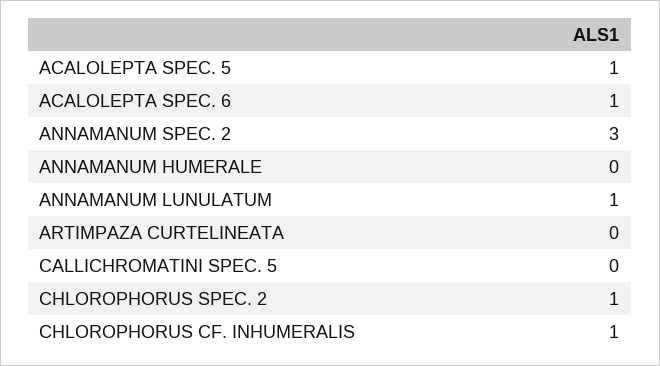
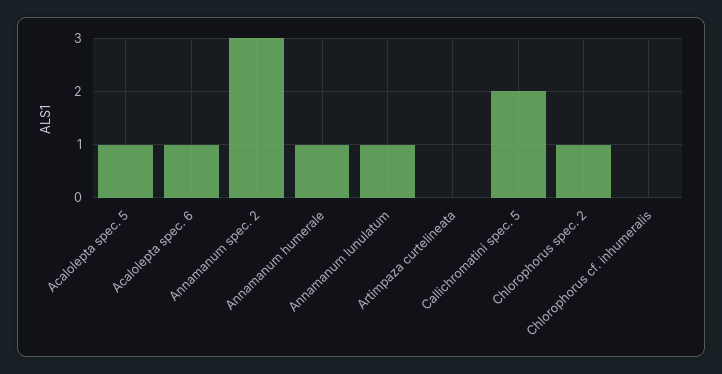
  {
    "ACALOLEPTA SPEC. 5": 1,
    "ACALOLEPTA SPEC. 6": 1,
    "ANNAMANUM SPEC. 2": 3,
-   "ANNAMANUM HUMERALE": 0,
+   "ANNAMANUM HUMERALE": 1,
    "ANNAMANUM LUNULATUM": 1,
    "ARTIMPAZA CURTELINEATA": 0,
-   "CALLICHROMATINI SPEC. 5": 0,
+   "CALLICHROMATINI SPEC. 5": 2,
    "CHLOROPHORUS SPEC. 2": 1,
-   "CHLOROPHORUS CF. INHUMERALIS": 1
+   "CHLOROPHORUS CF. INHUMERALIS": 0
  }

